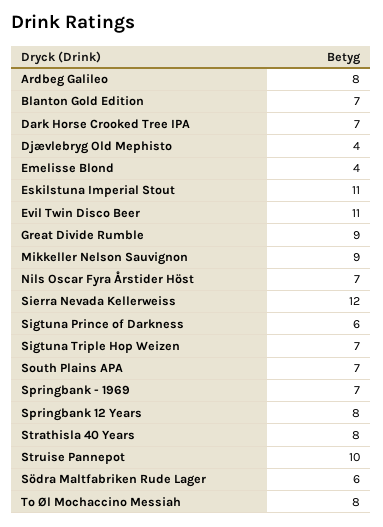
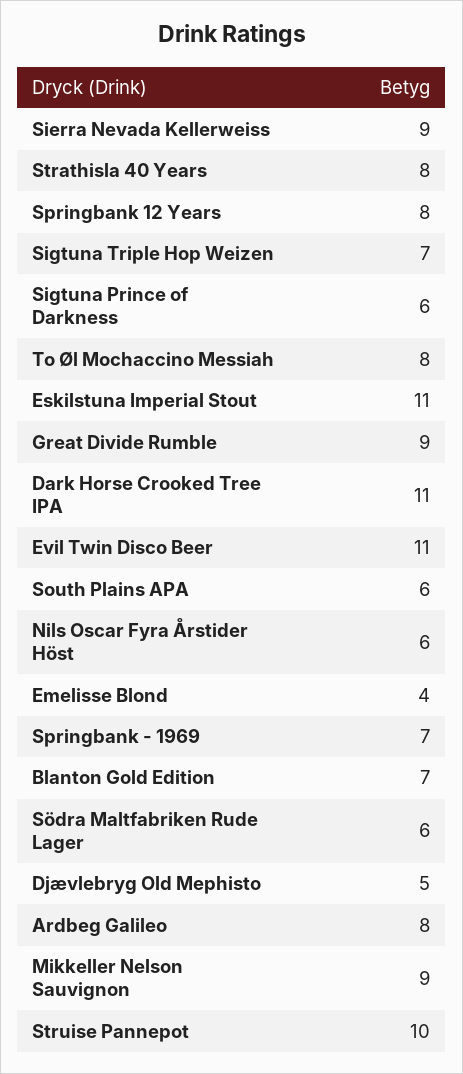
  {
    "Ardbeg Galileo": 8,
    "Blanton Gold Edition": 7,
-   "Dark Horse Crooked Tree IPA": 7,
+   "Dark Horse Crooked Tree IPA": 11,
-   "Djævlebryg Old Mephisto": 4,
+   "Djævlebryg Old Mephisto": 5,
    "Emelisse Blond": 4,
    "Eskilstuna Imperial Stout": 11,
    "Evil Twin Disco Beer": 11,
    "Great Divide Rumble": 9,
    "Mikkeller Nelson Sauvignon": 9,
-   "Nils Oscar Fyra Årstider Höst": 7,
+   "Nils Oscar Fyra Årstider Höst": 6,
-   "Sierra Nevada Kellerweiss": 12,
+   "Sierra Nevada Kellerweiss": 9,
    "Sigtuna Prince of Darkness": 6,
    "Sigtuna Triple Hop Weizen": 7,
-   "South Plains APA": 7,
+   "South Plains APA": 6,
    "Springbank - 1969": 7,
    "Springbank 12 Years": 8,
    "Strathisla 40 Years": 8,
    "Struise Pannepot": 10,
    "Södra Maltfabriken Rude Lager": 6,
    "To Øl Mochaccino Messiah": 8
  }

